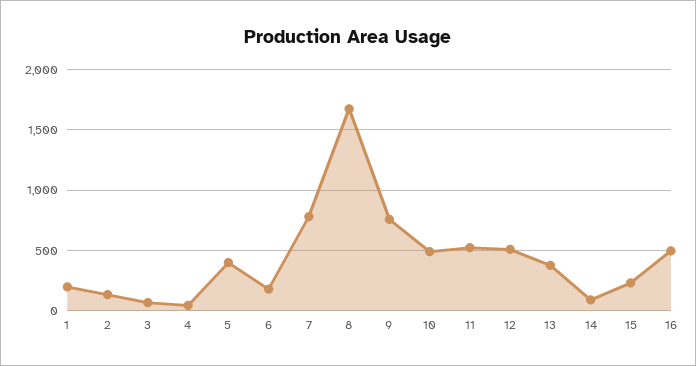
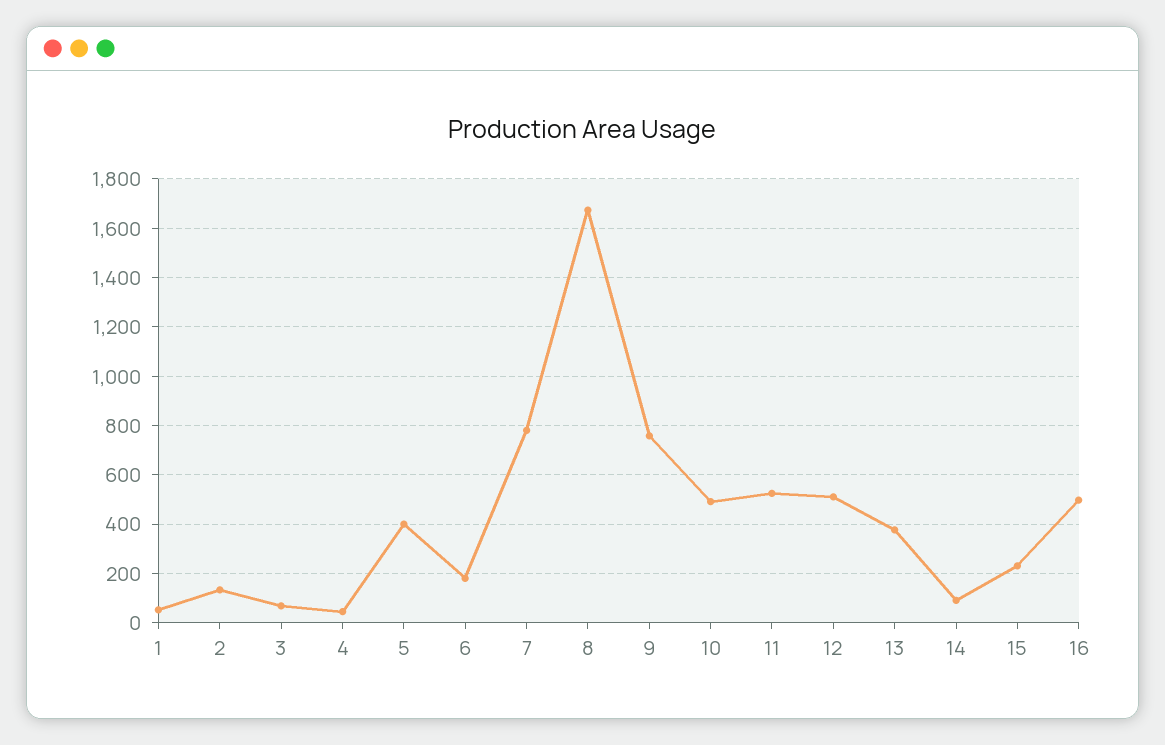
  {
-   "1": 200,
+   "1": 50,
    "2": 125,
    "3": 75,
    "4": 50,
    "5": 400,
    "6": 175,
    "7": 775,
    "8": 1675,
    "9": 750,
    "10": 500,
    "11": 525,
    "12": 500,
    "13": 375,
    "14": 100,
    "15": 225,
    "16": 500
  }

